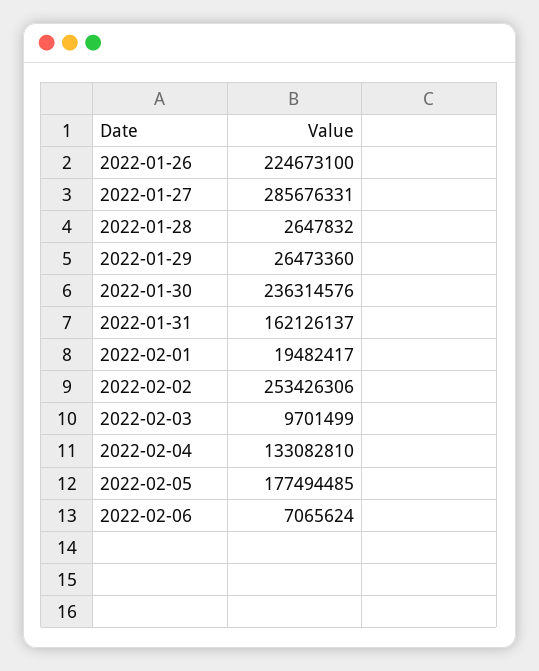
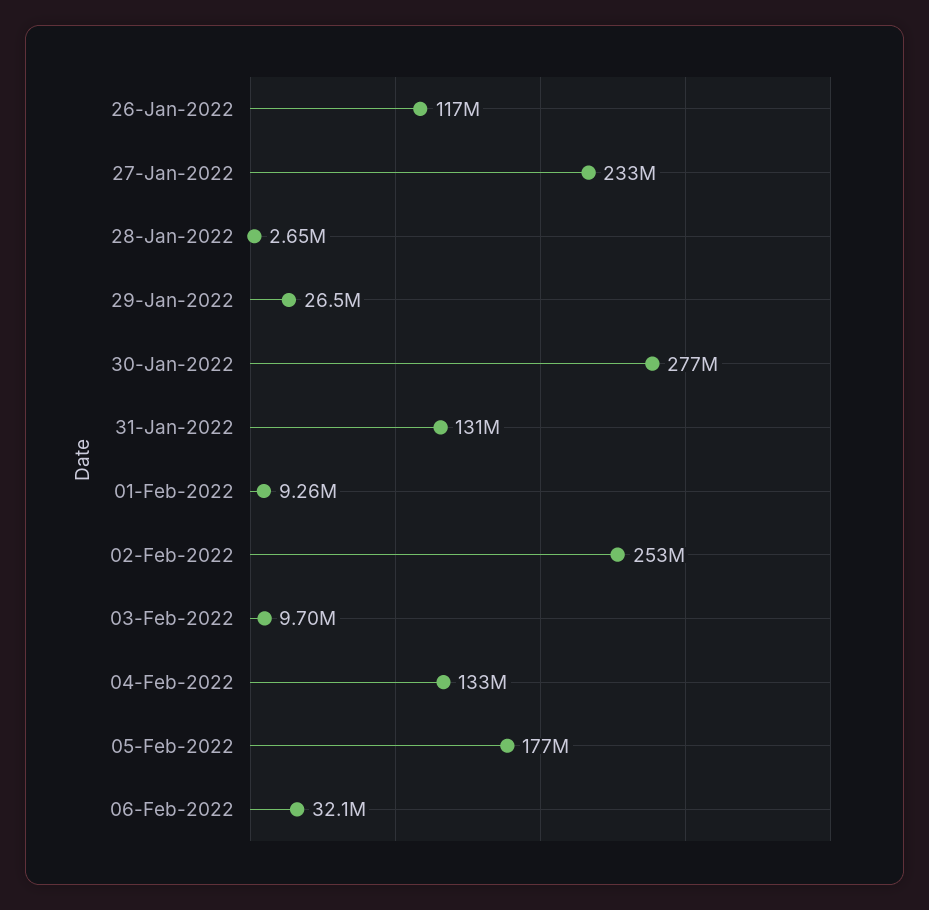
  {
-   "2022-01-26": 224673100,
+   "2022-01-26": 117000000,
-   "2022-01-27": 285676331,
+   "2022-01-27": 233000000,
    "2022-01-28": 2647832,
    "2022-01-29": 26473360,
-   "2022-01-30": 236314576,
+   "2022-01-30": 277000000,
-   "2022-01-31": 162126137,
+   "2022-01-31": 131000000,
-   "2022-02-01": 19482417,
+   "2022-02-01": 9260000,
    "2022-02-02": 253426306,
    "2022-02-03": 9701499,
    "2022-02-04": 133082810,
    "2022-02-05": 177494485,
-   "2022-02-06": 7065624
+   "2022-02-06": 32100000
  }

